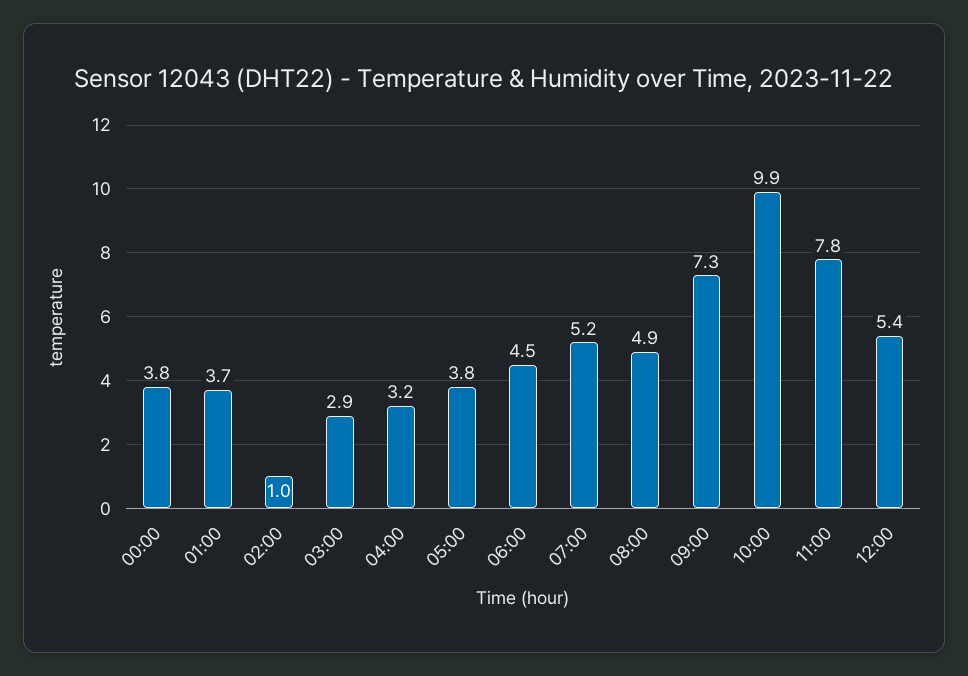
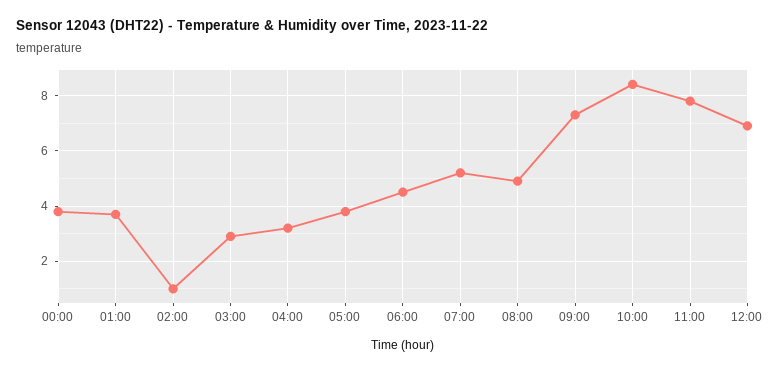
  {
    "00:00": 3.8,
    "01:00": 3.7,
    "02:00": 1,
    "03:00": 2.9,
    "04:00": 3.2,
    "05:00": 3.8,
    "06:00": 4.5,
    "07:00": 5.2,
    "08:00": 4.9,
    "09:00": 7.3,
-   "10:00": 9.9,
+   "10:00": 8.5,
    "11:00": 7.8,
-   "12:00": 5.4
+   "12:00": 7
  }

